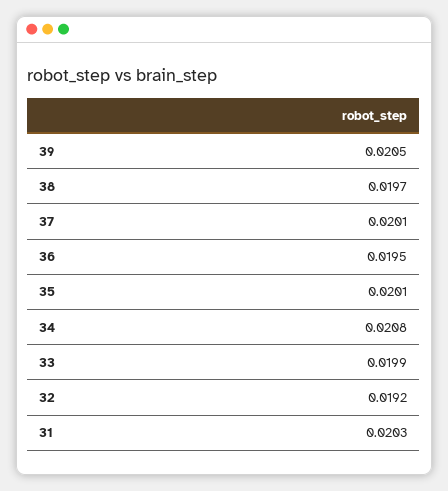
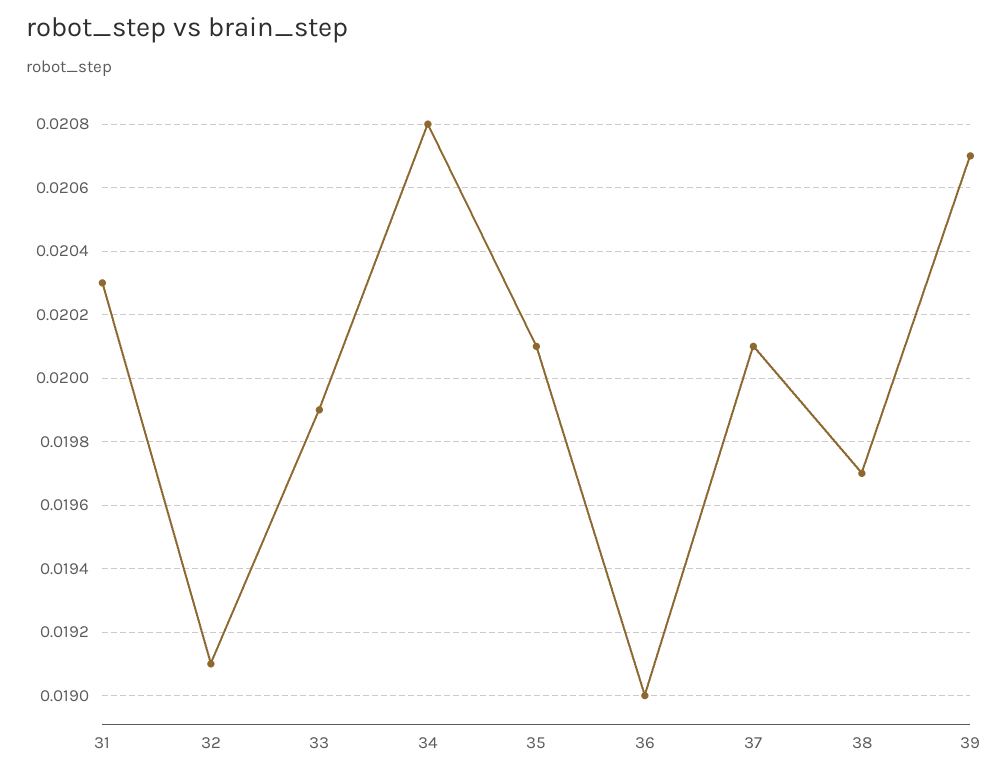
  {
-   "39": 0.0205,
+   "39": 0.0207,
    "38": 0.0197,
    "37": 0.0201,
-   "36": 0.0195,
+   "36": 0.019,
    "35": 0.0201,
    "34": 0.0208,
    "33": 0.0199,
-   "32": 0.0192,
+   "32": 0.0191,
    "31": 0.0203
  }

